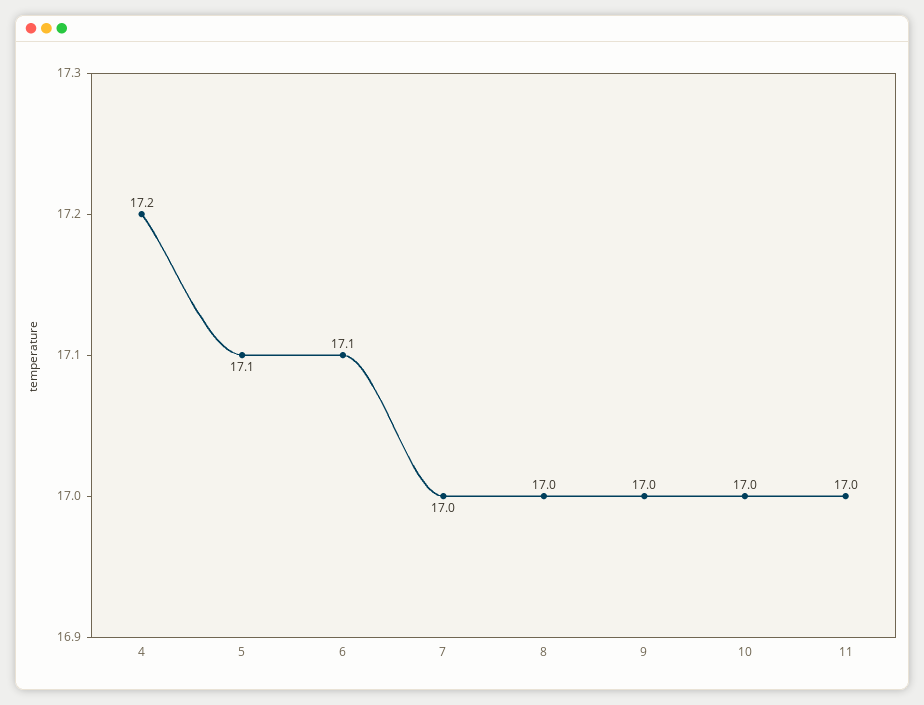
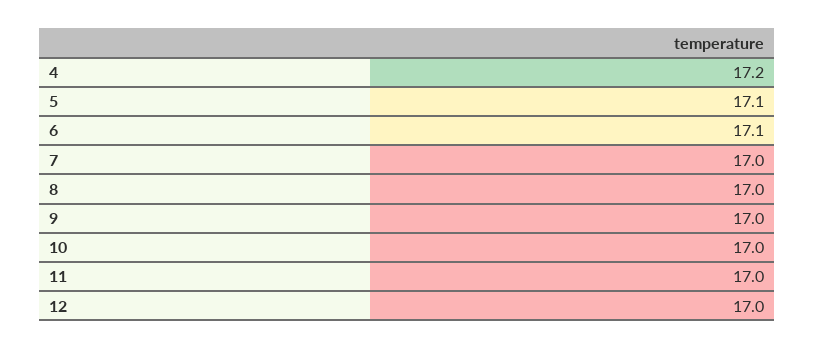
  {
    "4": 17.2,
    "5": 17.1,
    "6": 17.1,
    "7": 17,
    "8": 17,
    "9": 17,
    "10": 17,
-   "11": 17
+   "11": 17,
+   "12": 17
  }

